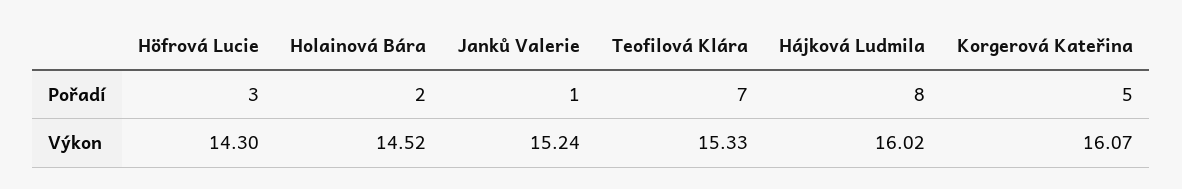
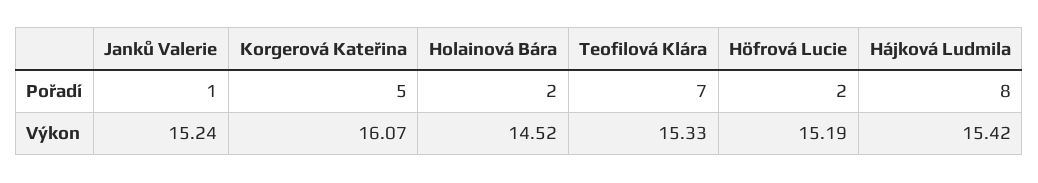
  {
    "Höfrová Lucie": {
-     "Pořadí": 3,
+     "Pořadí": 2,
-     "Výkon": 14.3
+     "Výkon": 15.19
    },
    "Holainová Bára": {
      "Pořadí": 2,
      "Výkon": 14.52
    },
    "Janků Valerie": {
      "Pořadí": 1,
      "Výkon": 15.24
    },
    "Teofilová Klára": {
      "Pořadí": 7,
      "Výkon": 15.33
    },
    "Hájková Ludmila": {
      "Pořadí": 8,
-     "Výkon": 16.02
+     "Výkon": 15.42
    },
    "Korgerová Kateřina": {
      "Pořadí": 5,
      "Výkon": 16.07
    }
  }

